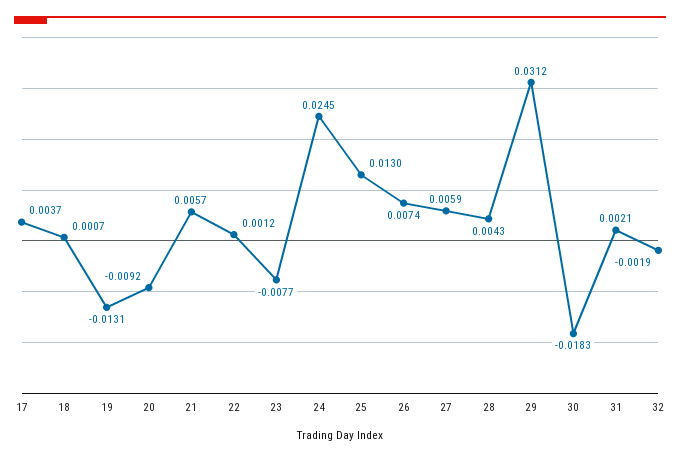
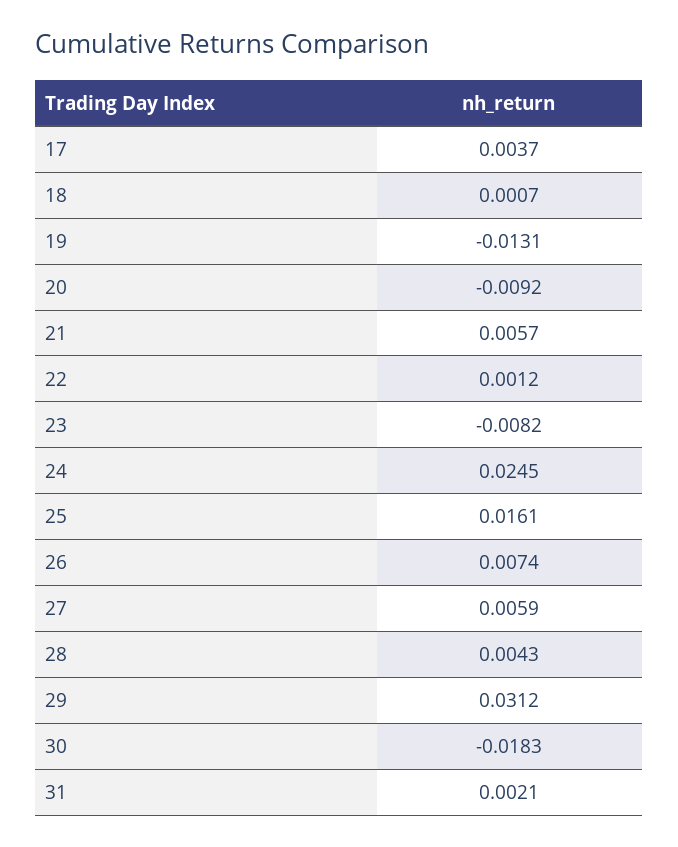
  {
    "17": 0.0037,
    "18": 0.0007,
    "19": -0.0131,
    "20": -0.0092,
    "21": 0.0057,
    "22": 0.0012,
-   "23": -0.0077,
+   "23": -0.0082,
    "24": 0.0245,
-   "25": 0.013,
+   "25": 0.0161,
    "26": 0.0074,
    "27": 0.0059,
    "28": 0.0043,
    "29": 0.0312,
    "30": -0.0183,
-   "31": 0.0021,
+   "31": 0.0021
-   "32": -0.0019
  }

